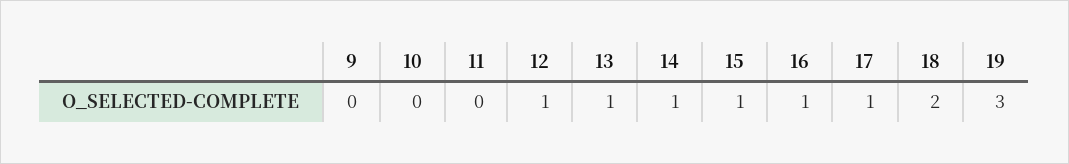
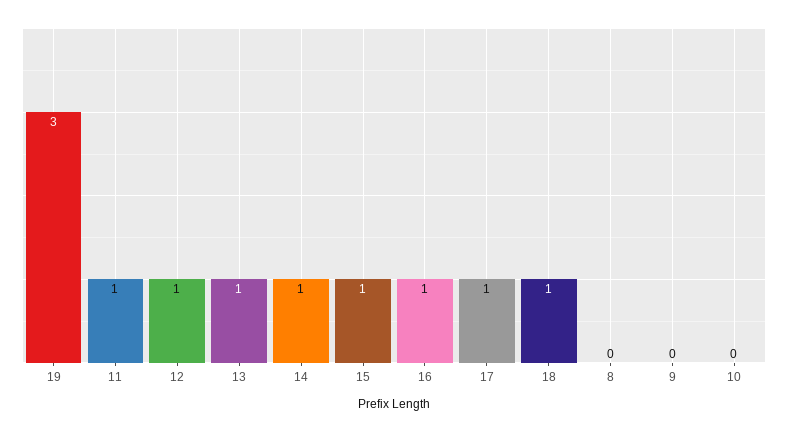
  {
    "9": 0,
    "10": 0,
-   "11": 0,
+   "11": 1,
    "12": 1,
    "13": 1,
    "14": 1,
    "15": 1,
    "16": 1,
    "17": 1,
-   "18": 2,
+   "18": 1,
-   "19": 3
+   "19": 3,
+   "8": 0
  }

